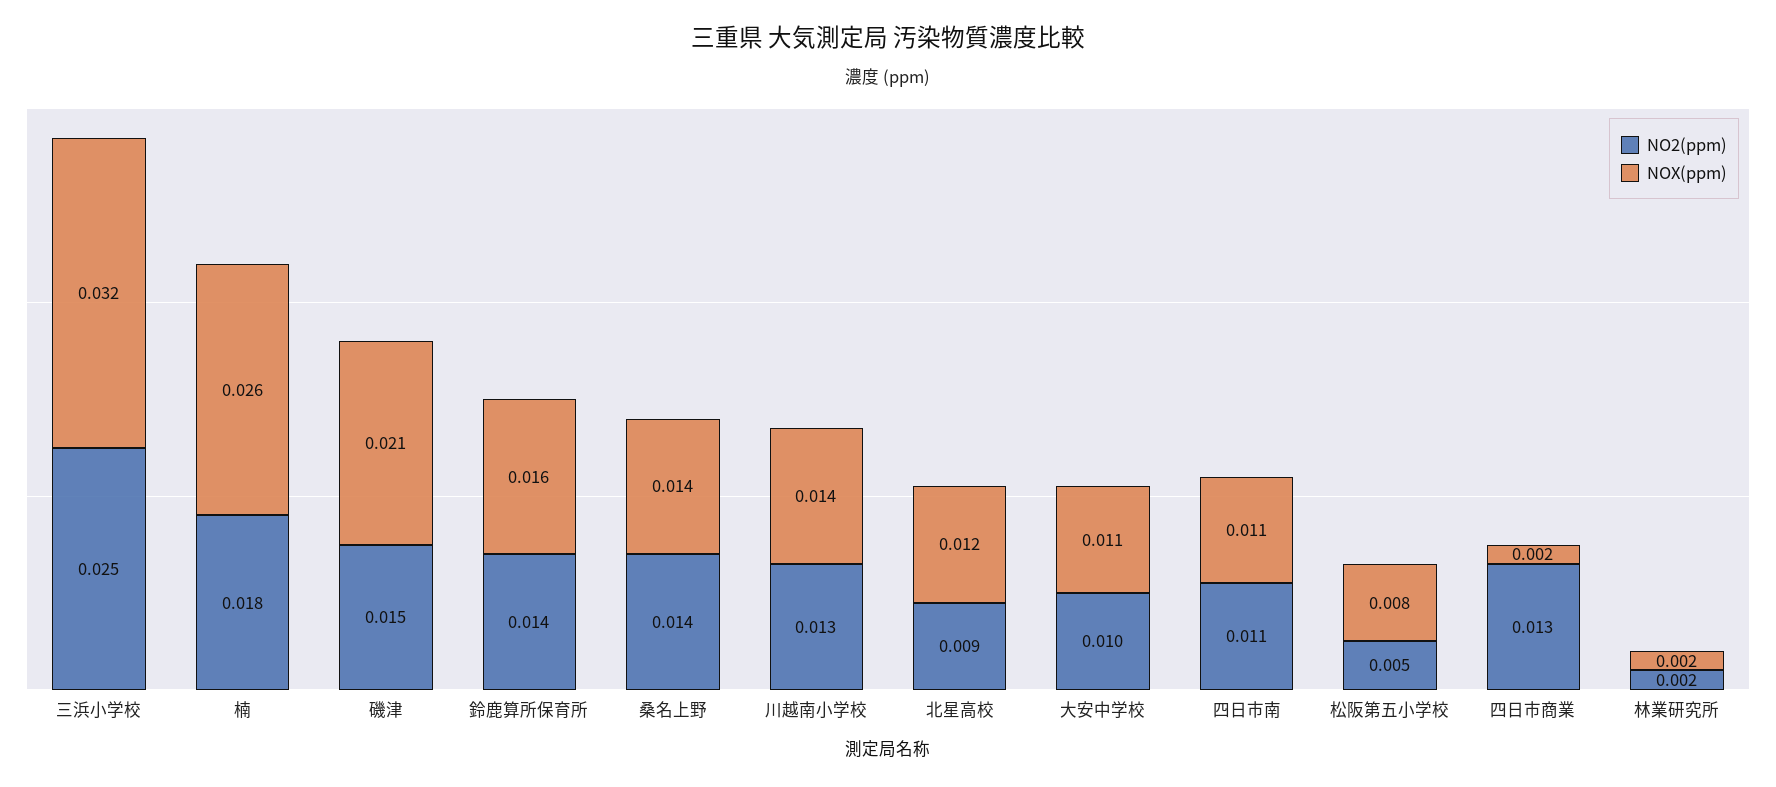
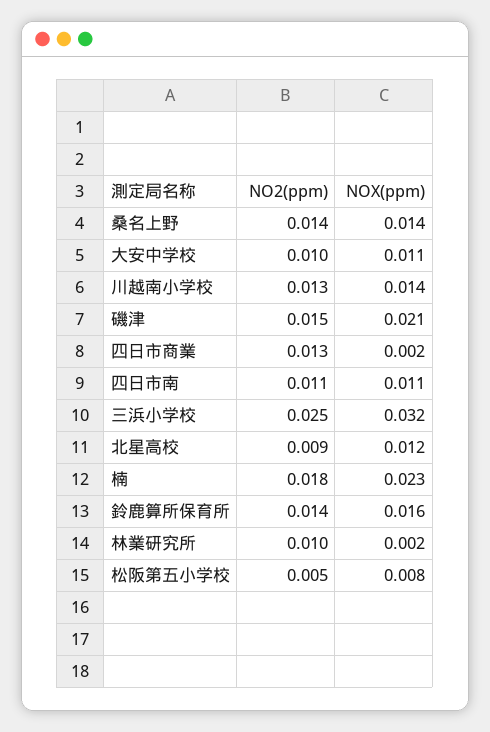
  {
    "NO2(ppm)": {
      "三浜小学校": 0.025,
      "楠": 0.018,
      "磯津": 0.015,
      "鈴鹿算所保育所": 0.014,
      "桑名上野": 0.014,
      "川越南小学校": 0.013,
      "北星高校": 0.009,
      "大安中学校": 0.01,
      "四日市南": 0.011,
      "松阪第五小学校": 0.005,
      "四日市商業": 0.013,
-     "林業研究所": 0.002
+     "林業研究所": 0.01
    },
    "NOX(ppm)": {
      "三浜小学校": 0.032,
-     "楠": 0.026,
+     "楠": 0.023,
      "磯津": 0.021,
      "鈴鹿算所保育所": 0.016,
      "桑名上野": 0.014,
      "川越南小学校": 0.014,
      "北星高校": 0.012,
      "大安中学校": 0.011,
      "四日市南": 0.011,
      "松阪第五小学校": 0.008,
      "四日市商業": 0.002,
      "林業研究所": 0.002
    }
  }

